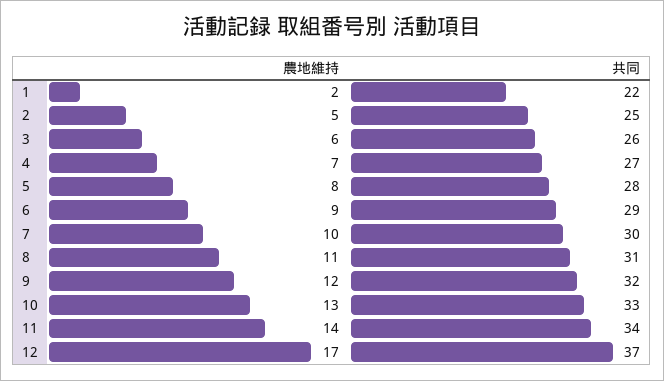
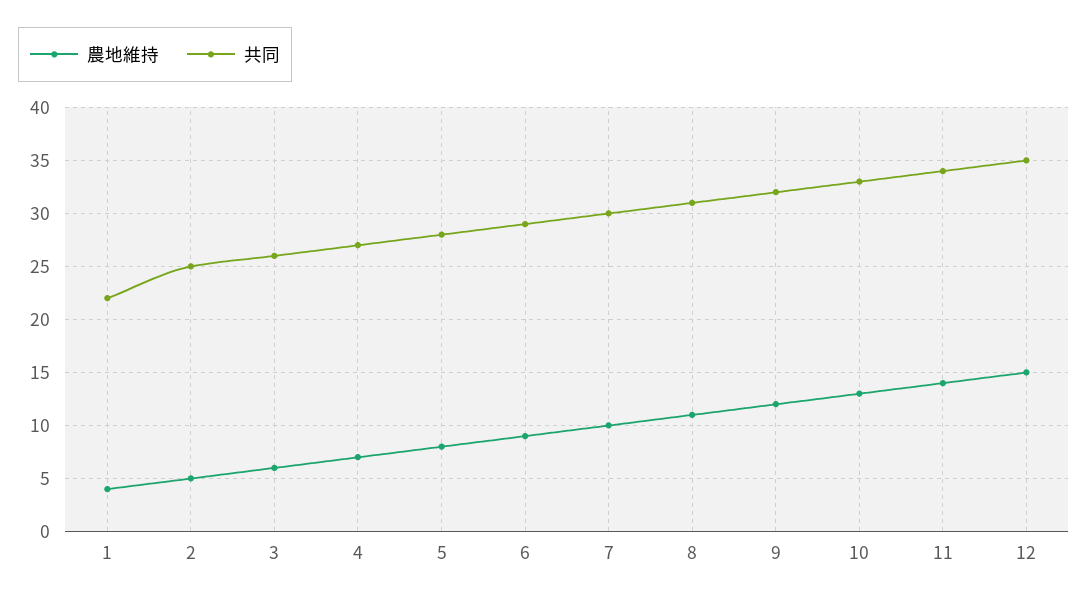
  {
    "農地維持": {
-     "1": 2,
+     "1": 4,
      "2": 5,
      "3": 6,
      "4": 7,
      "5": 8,
      "6": 9,
      "7": 10,
      "8": 11,
      "9": 12,
      "10": 13,
      "11": 14,
-     "12": 17
+     "12": 15
    },
    "共同": {
      "1": 22,
      "2": 25,
      "3": 26,
      "4": 27,
      "5": 28,
      "6": 29,
      "7": 30,
      "8": 31,
      "9": 32,
      "10": 33,
      "11": 34,
-     "12": 37
+     "12": 35
    }
  }

